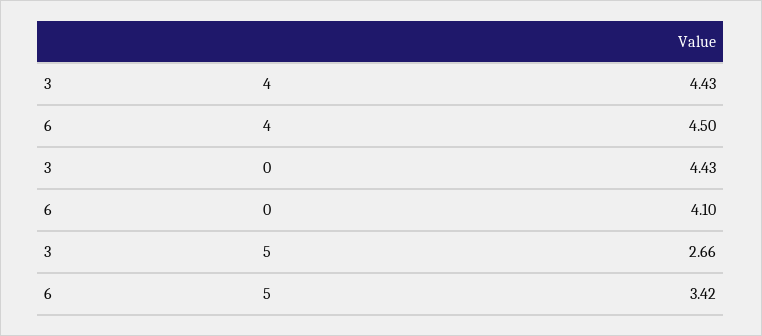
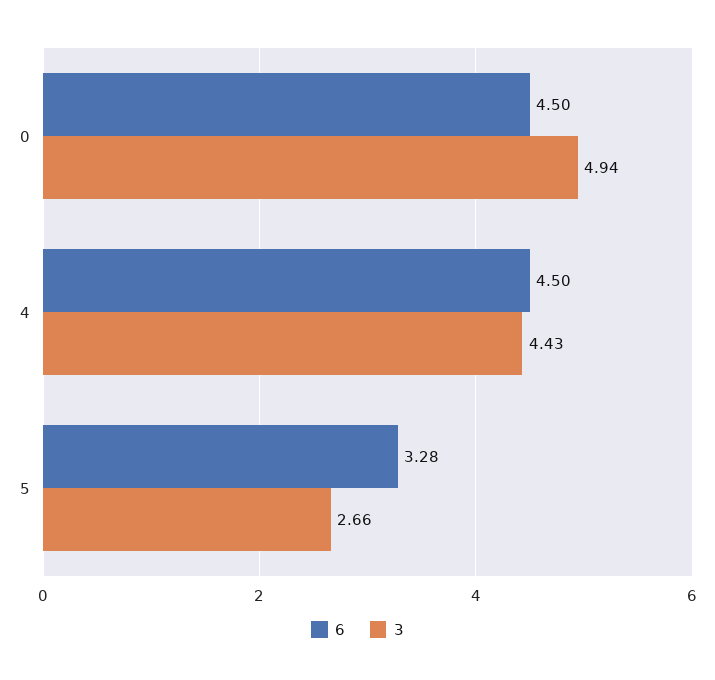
  {
    "3": {
      "4": 4.43,
-     "0": 4.43,
+     "0": 4.94,
      "5": 2.66
    },
    "6": {
      "4": 4.5,
-     "0": 4.1,
+     "0": 4.5,
-     "5": 3.42
+     "5": 3.28
    }
  }

